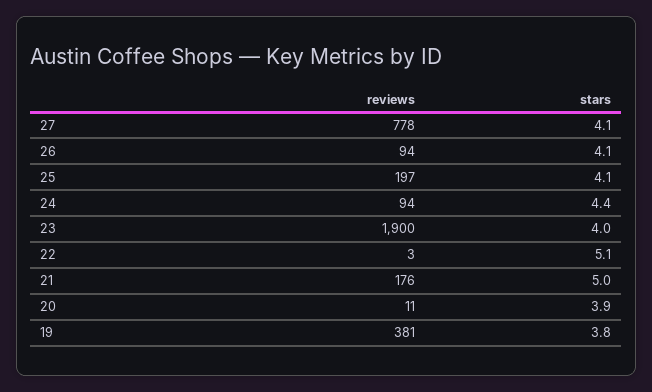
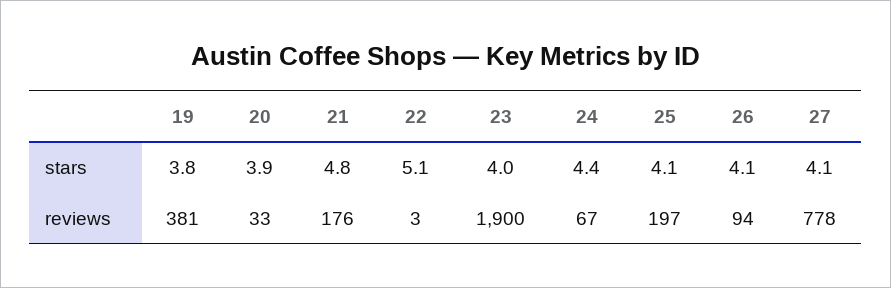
  {
    "reviews": {
      "27": 778,
      "26": 94,
      "25": 197,
-     "24": 94,
+     "24": 67,
      "23": 1900,
      "22": 3,
      "21": 176,
-     "20": 11,
+     "20": 33,
      "19": 381
    },
    "stars": {
      "27": 4.1,
      "26": 4.1,
      "25": 4.1,
      "24": 4.4,
      "23": 4,
      "22": 5.1,
-     "21": 5,
+     "21": 4.8,
      "20": 3.9,
      "19": 3.8
    }
  }

